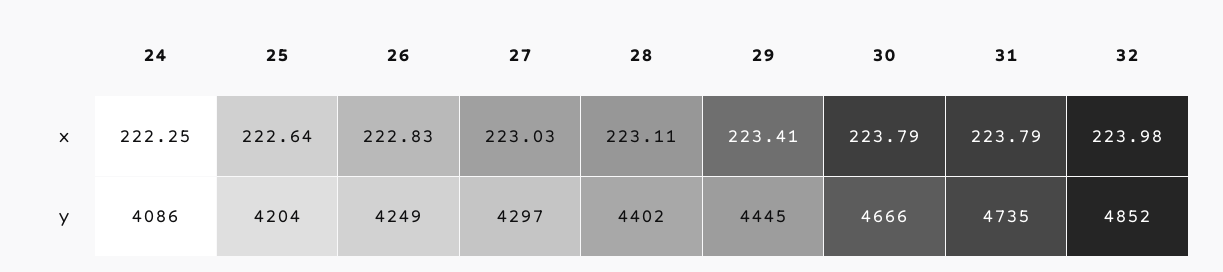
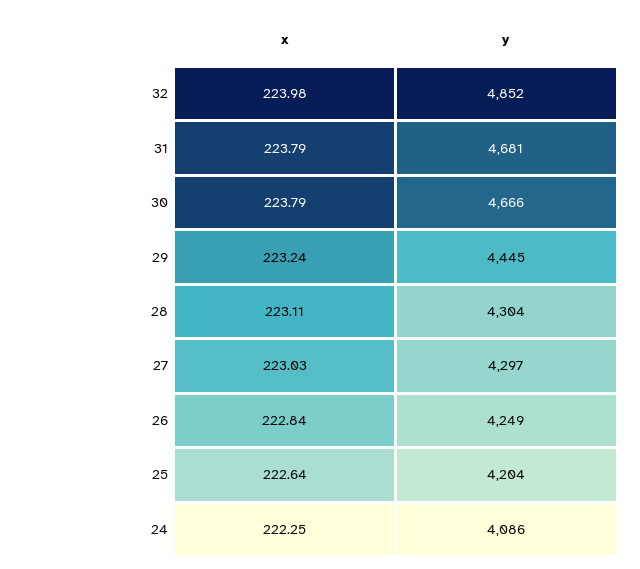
  {
    "24": {
      "x": 222.25,
      "y": 4086
    },
    "25": {
      "x": 222.64,
      "y": 4204
    },
    "26": {
-     "x": 222.83,
+     "x": 222.84,
      "y": 4249
    },
    "27": {
      "x": 223.03,
      "y": 4297
    },
    "28": {
      "x": 223.11,
-     "y": 4402
+     "y": 4304
    },
    "29": {
-     "x": 223.41,
+     "x": 223.24,
      "y": 4445
    },
    "30": {
      "x": 223.79,
      "y": 4666
    },
    "31": {
      "x": 223.79,
-     "y": 4735
+     "y": 4681
    },
    "32": {
      "x": 223.98,
      "y": 4852
    }
  }

